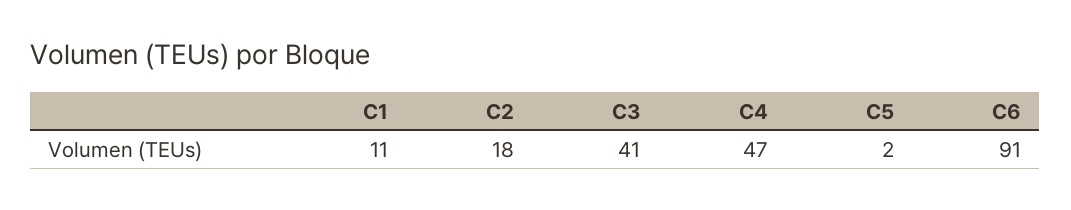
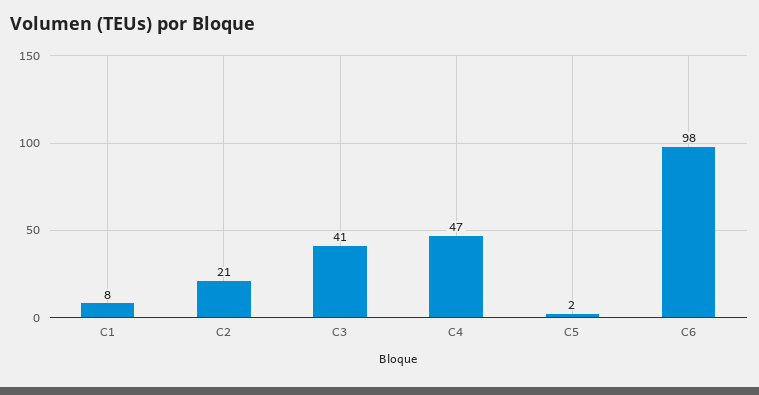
  {
-   "C1": 11,
+   "C1": 8,
-   "C2": 18,
+   "C2": 21,
    "C3": 41,
    "C4": 47,
    "C5": 2,
-   "C6": 91
+   "C6": 98
  }

